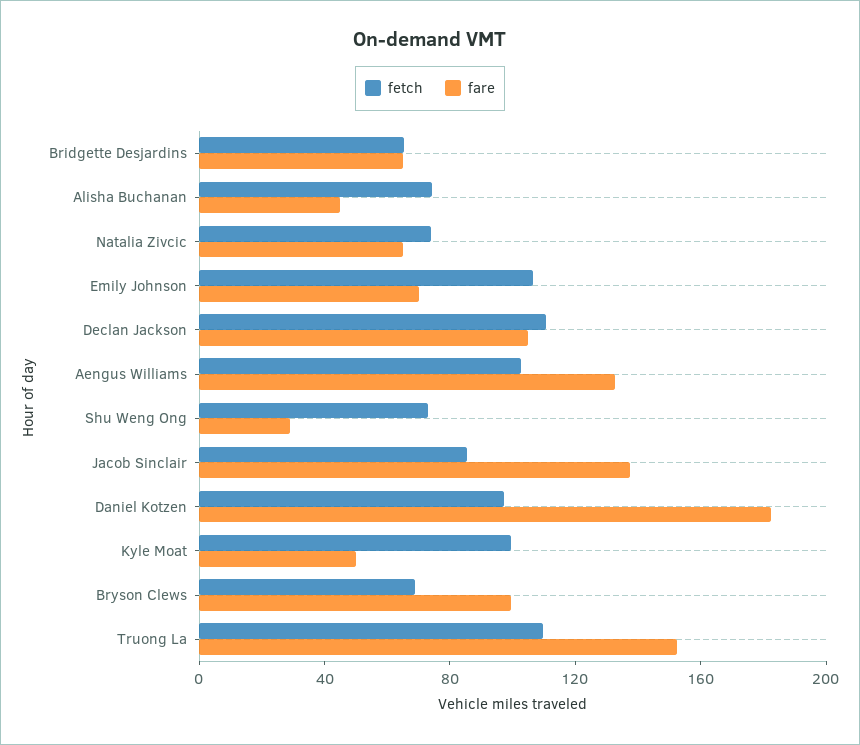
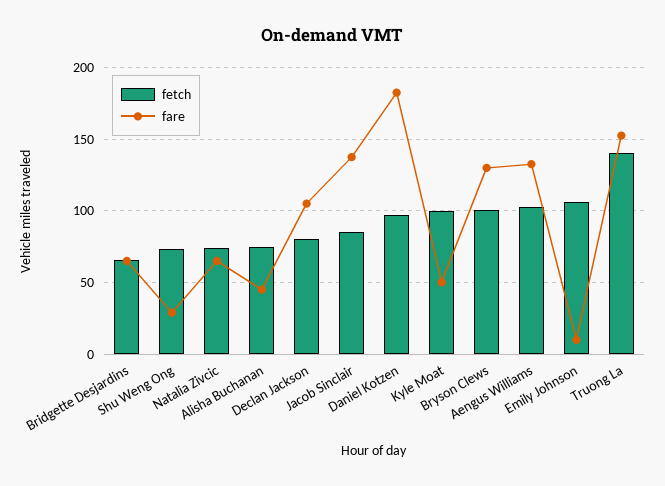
  {
    "fetch": {
      "Bridgette Desjardins": 65,
      "Alisha Buchanan": 75,
      "Natalia Zivcic": 75,
      "Emily Johnson": 105,
-     "Declan Jackson": 110,
+     "Declan Jackson": 80,
      "Aengus Williams": 105,
      "Shu Weng Ong": 75,
      "Jacob Sinclair": 85,
      "Daniel Kotzen": 95,
      "Kyle Moat": 100,
-     "Bryson Clews": 70,
+     "Bryson Clews": 100,
-     "Truong La": 110
+     "Truong La": 140
    },
    "fare": {
      "Bridgette Desjardins": 65,
      "Alisha Buchanan": 45,
      "Natalia Zivcic": 65,
-     "Emily Johnson": 70,
+     "Emily Johnson": 10,
      "Declan Jackson": 105,
      "Aengus Williams": 135,
      "Shu Weng Ong": 30,
      "Jacob Sinclair": 140,
      "Daniel Kotzen": 185,
      "Kyle Moat": 50,
-     "Bryson Clews": 100,
+     "Bryson Clews": 130,
      "Truong La": 155
    }
  }

